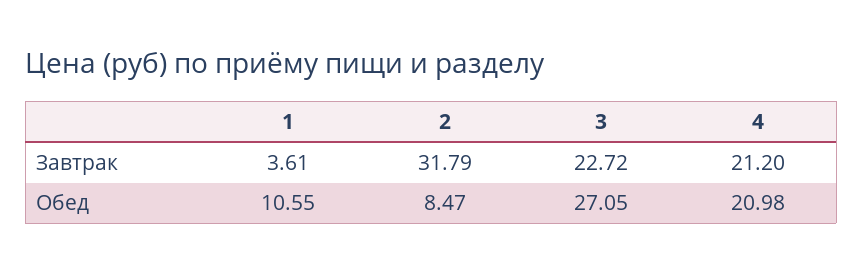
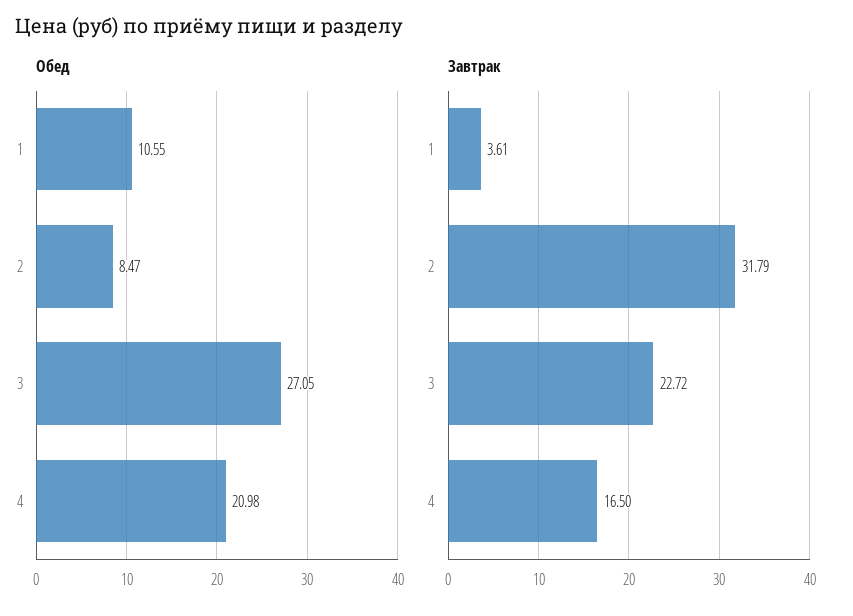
  {
    "Завтрак": {
      "1": 3.61,
      "2": 31.79,
      "3": 22.72,
-     "4": 21.2
+     "4": 16.5
    },
    "Обед": {
      "1": 10.55,
      "2": 8.47,
      "3": 27.05,
      "4": 20.98
    }
  }

